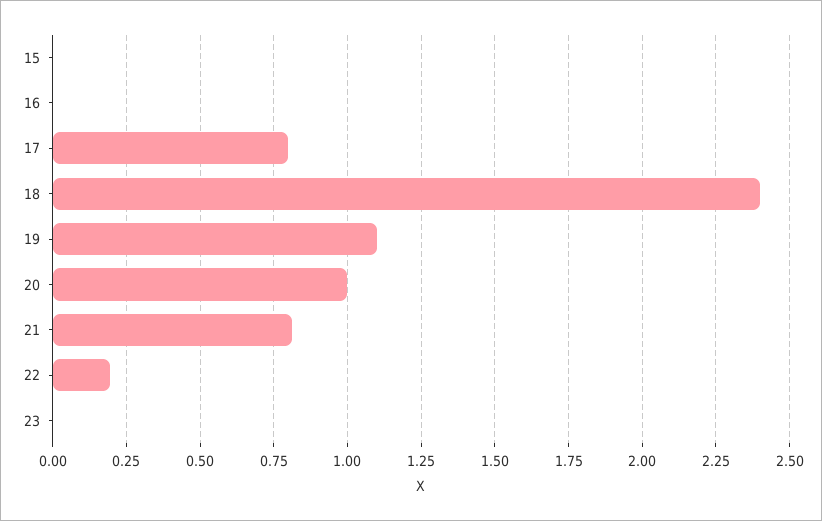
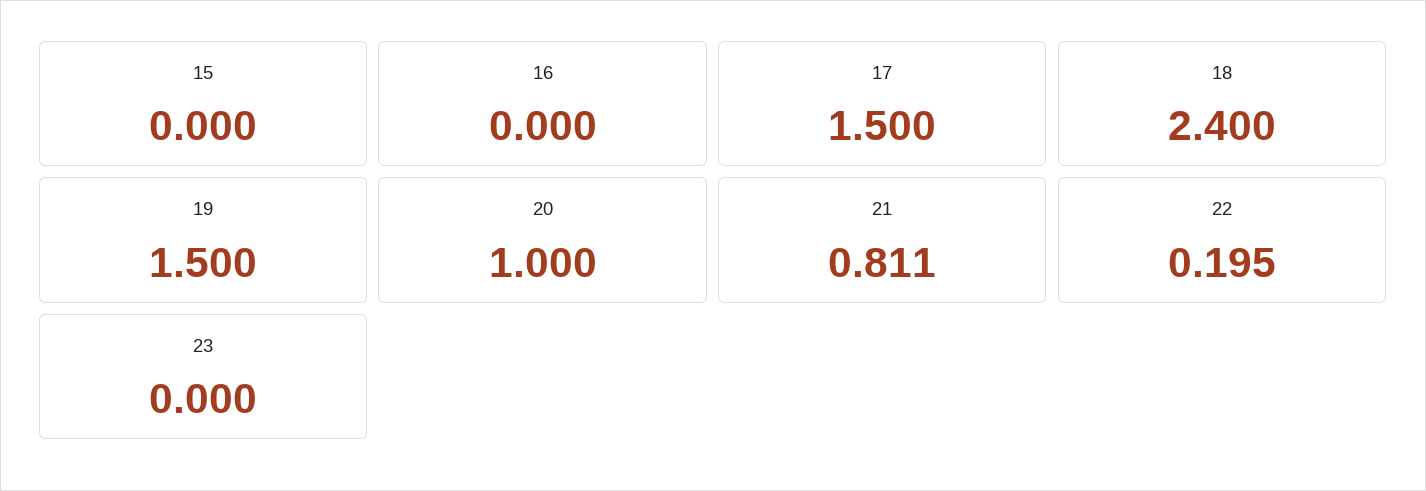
  {
    "15": 0,
    "16": 0,
-   "17": 0.8,
+   "17": 1.5,
    "18": 2.4,
-   "19": 1.1,
+   "19": 1.5,
    "20": 1,
    "21": 0.811,
    "22": 0.195,
    "23": 0
  }

